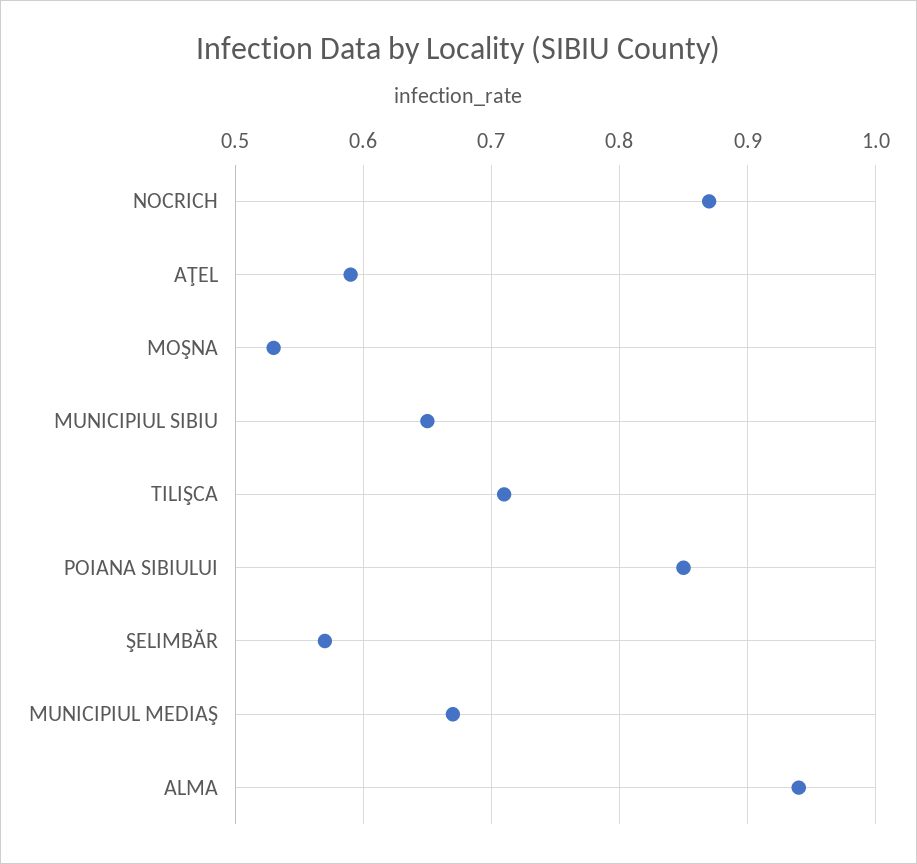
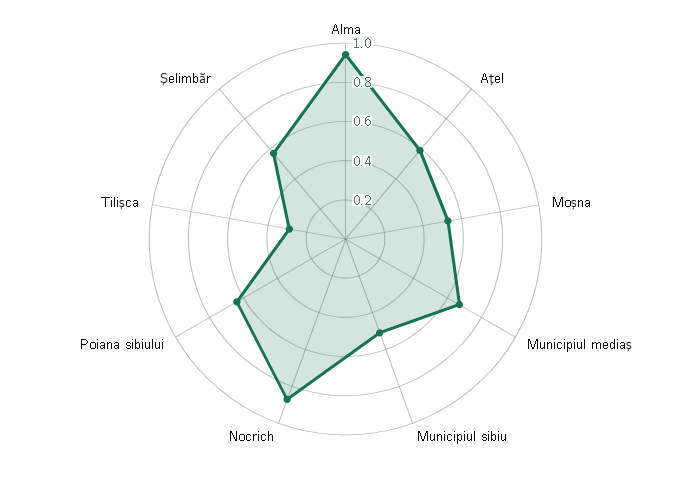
  {
    "NOCRICH": 0.87,
    "AŢEL": 0.59,
    "MOŞNA": 0.53,
-   "MUNICIPIUL SIBIU": 0.65,
+   "MUNICIPIUL SIBIU": 0.5,
-   "TILIŞCA": 0.71,
+   "TILIŞCA": 0.3,
-   "POIANA SIBIULUI": 0.85,
+   "POIANA SIBIULUI": 0.65,
    "ŞELIMBĂR": 0.57,
    "MUNICIPIUL MEDIAŞ": 0.67,
    "ALMA": 0.94
  }

